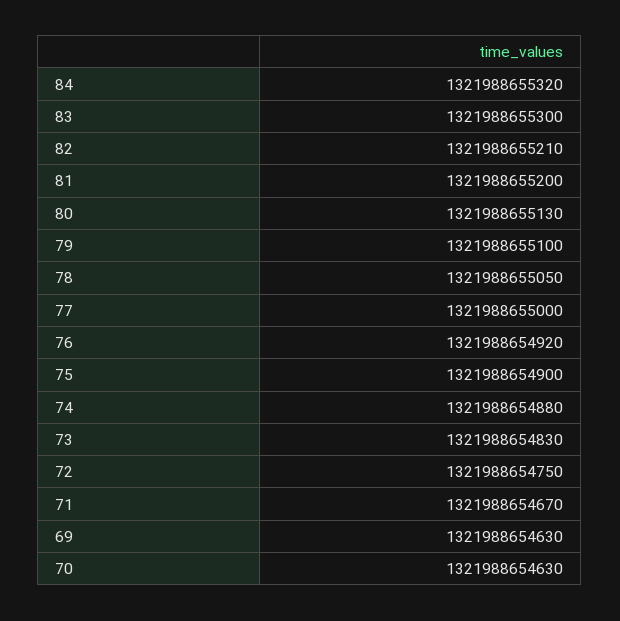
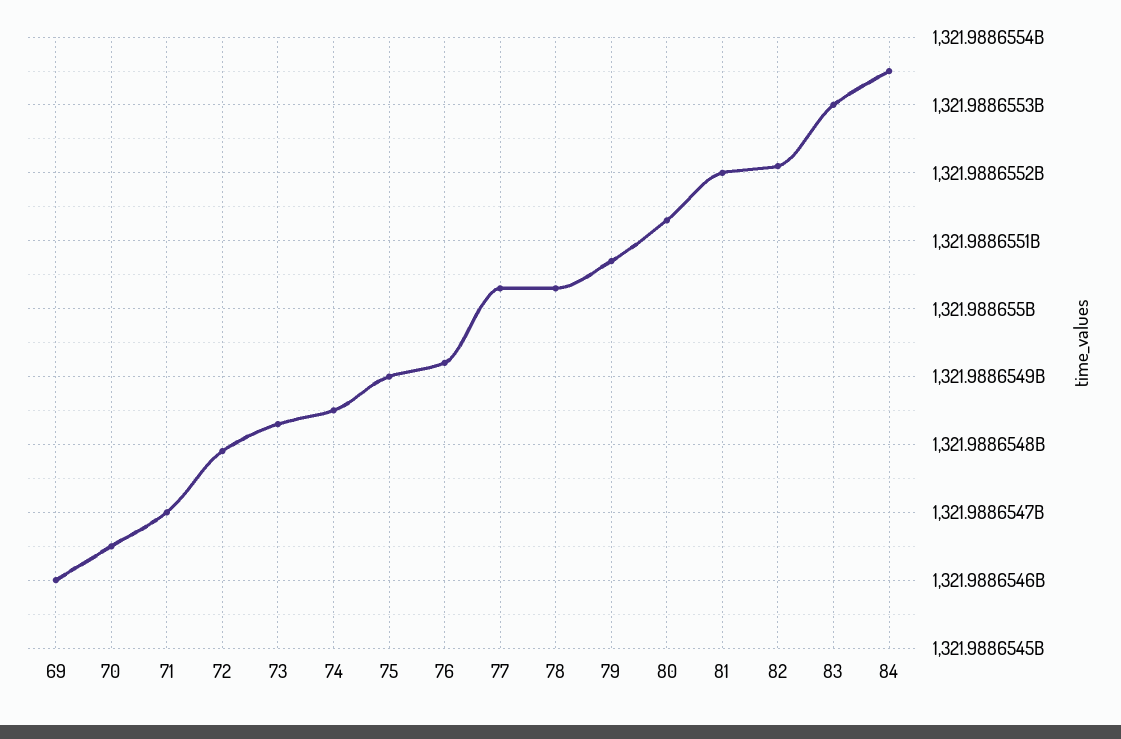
  {
-   "84": 1321988655320,
+   "84": 1321988655350,
    "83": 1321988655300,
    "82": 1321988655210,
    "81": 1321988655200,
    "80": 1321988655130,
-   "79": 1321988655100,
+   "79": 1321988655070,
-   "78": 1321988655050,
+   "78": 1321988655030,
-   "77": 1321988655000,
+   "77": 1321988655030,
    "76": 1321988654920,
    "75": 1321988654900,
-   "74": 1321988654880,
+   "74": 1321988654850,
    "73": 1321988654830,
-   "72": 1321988654750,
+   "72": 1321988654790,
-   "71": 1321988654670,
+   "71": 1321988654700,
-   "69": 1321988654630,
+   "69": 1321988654600,
-   "70": 1321988654630
+   "70": 1321988654650
  }

